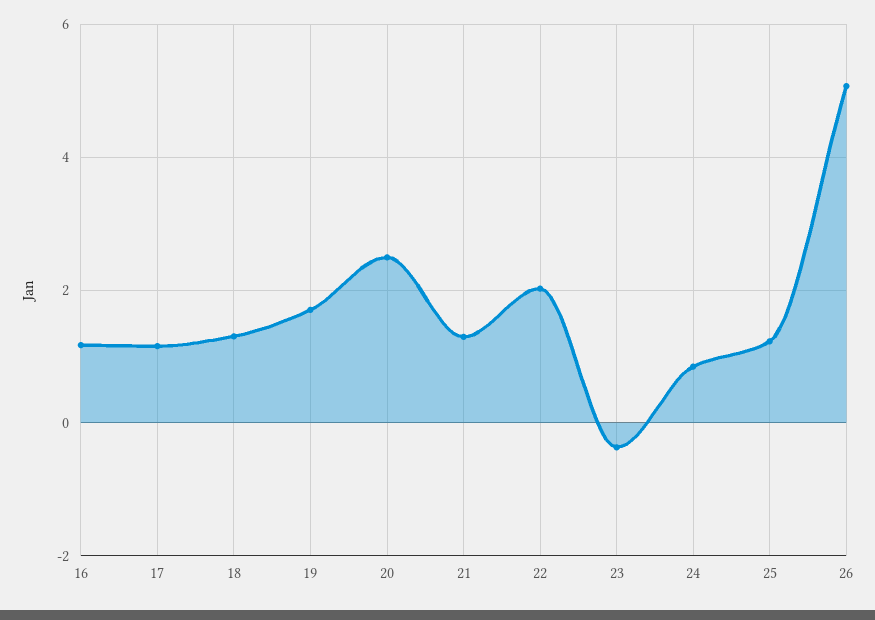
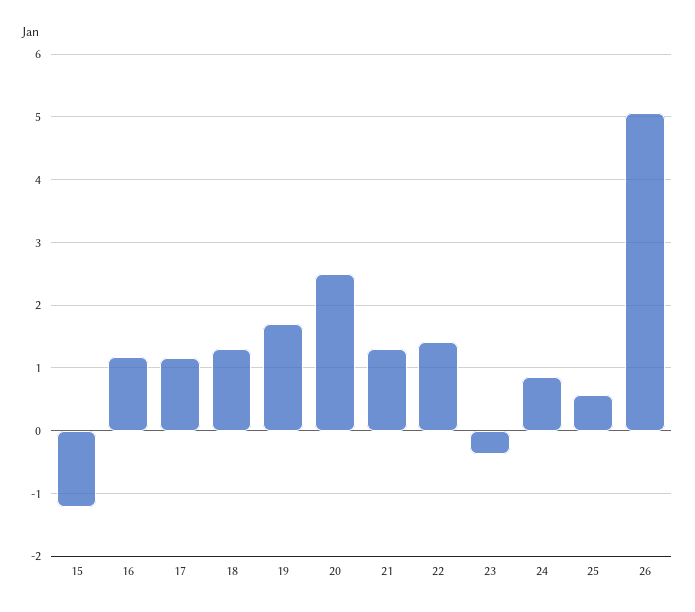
  {
    "16": 1.2,
    "17": 1.2,
    "18": 1.3,
    "19": 1.7,
    "20": 2.5,
    "21": 1.3,
-   "22": 2,
+   "22": 1.4,
    "23": -0.4,
    "24": 0.8,
-   "25": 1.2,
+   "25": 0.6,
-   "26": 5.1
+   "26": 5.1,
+   "15": -1.2
  }

